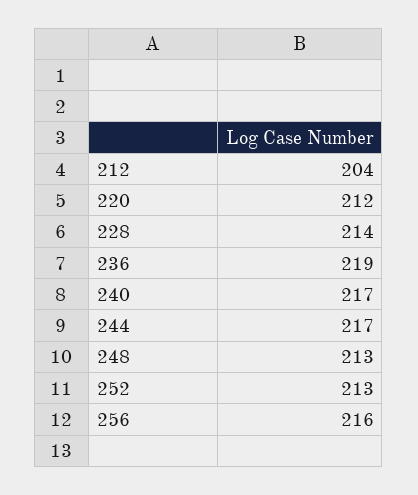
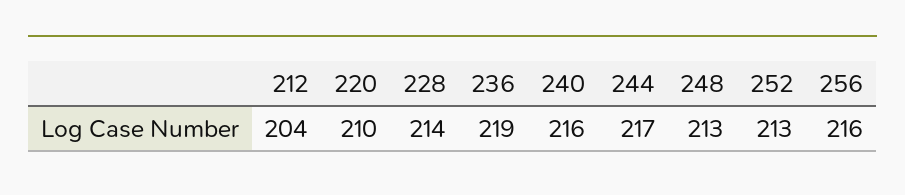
  {
    "212": 204,
-   "220": 212,
+   "220": 210,
    "228": 214,
    "236": 219,
-   "240": 217,
+   "240": 216,
    "244": 217,
    "248": 213,
    "252": 213,
    "256": 216
  }

